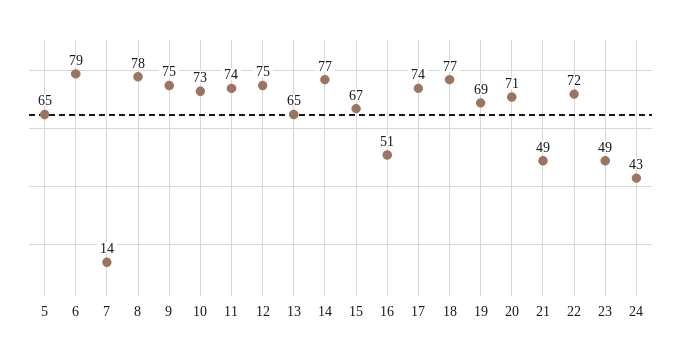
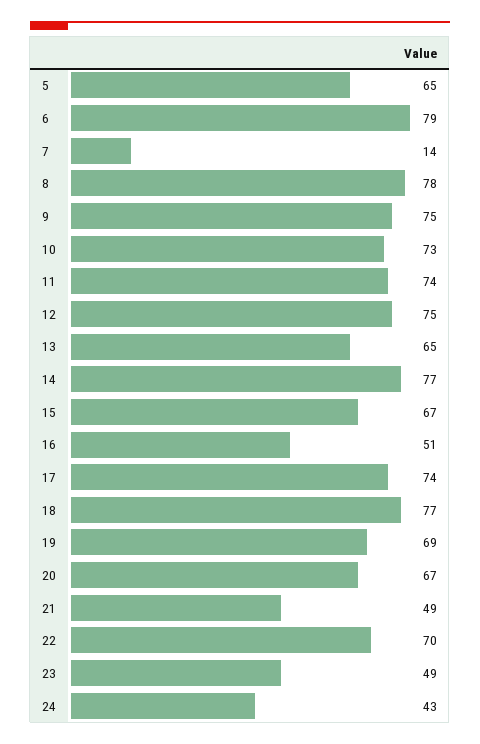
  {
    "5": 65,
    "6": 79,
    "7": 14,
    "8": 78,
    "9": 75,
    "10": 73,
    "11": 74,
    "12": 75,
    "13": 65,
    "14": 77,
    "15": 67,
    "16": 51,
    "17": 74,
    "18": 77,
    "19": 69,
-   "20": 71,
+   "20": 67,
    "21": 49,
-   "22": 72,
+   "22": 70,
    "23": 49,
    "24": 43
  }

